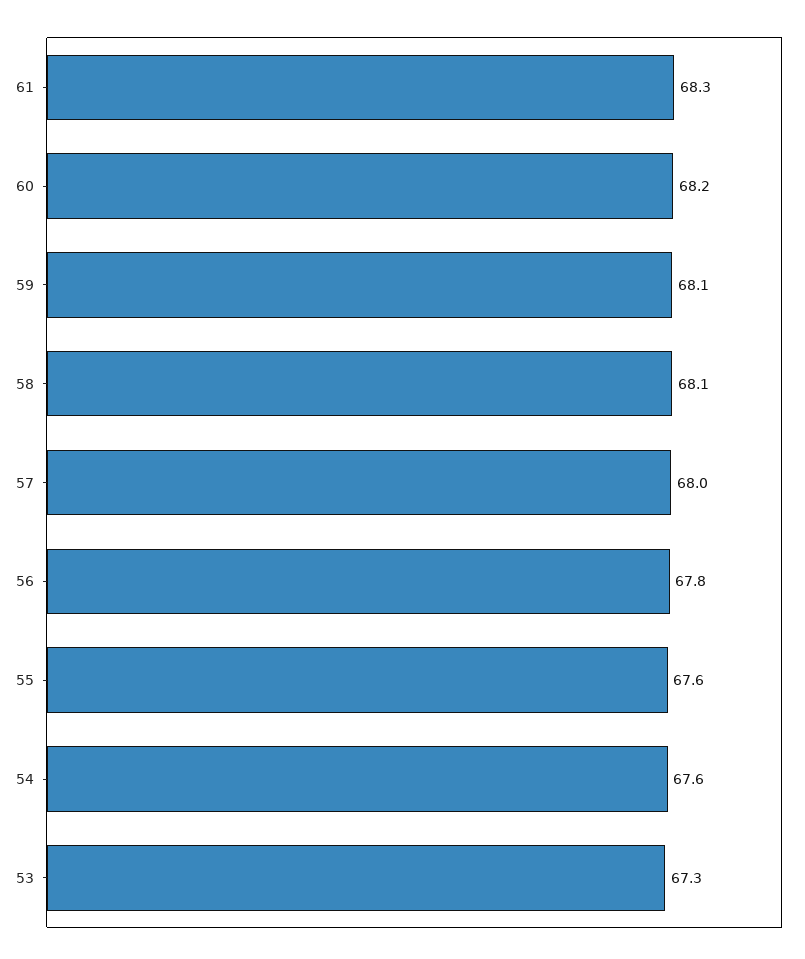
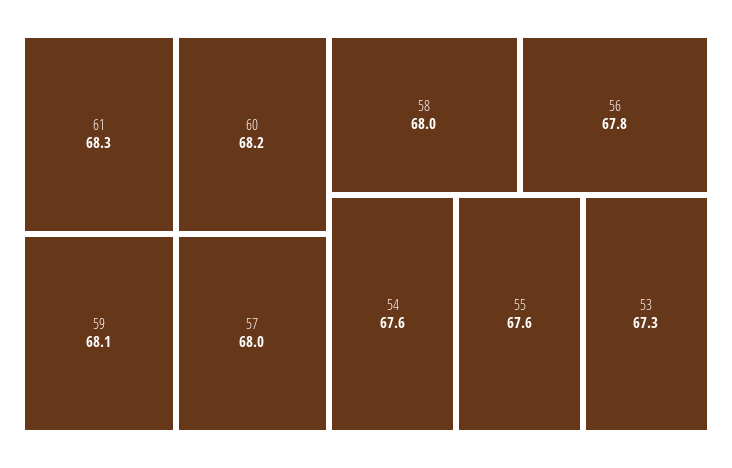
  {
    "61": 68.3,
    "60": 68.2,
    "59": 68.1,
-   "58": 68.1,
+   "58": 68,
    "57": 68,
    "56": 67.8,
    "55": 67.6,
    "54": 67.6,
    "53": 67.3
  }

